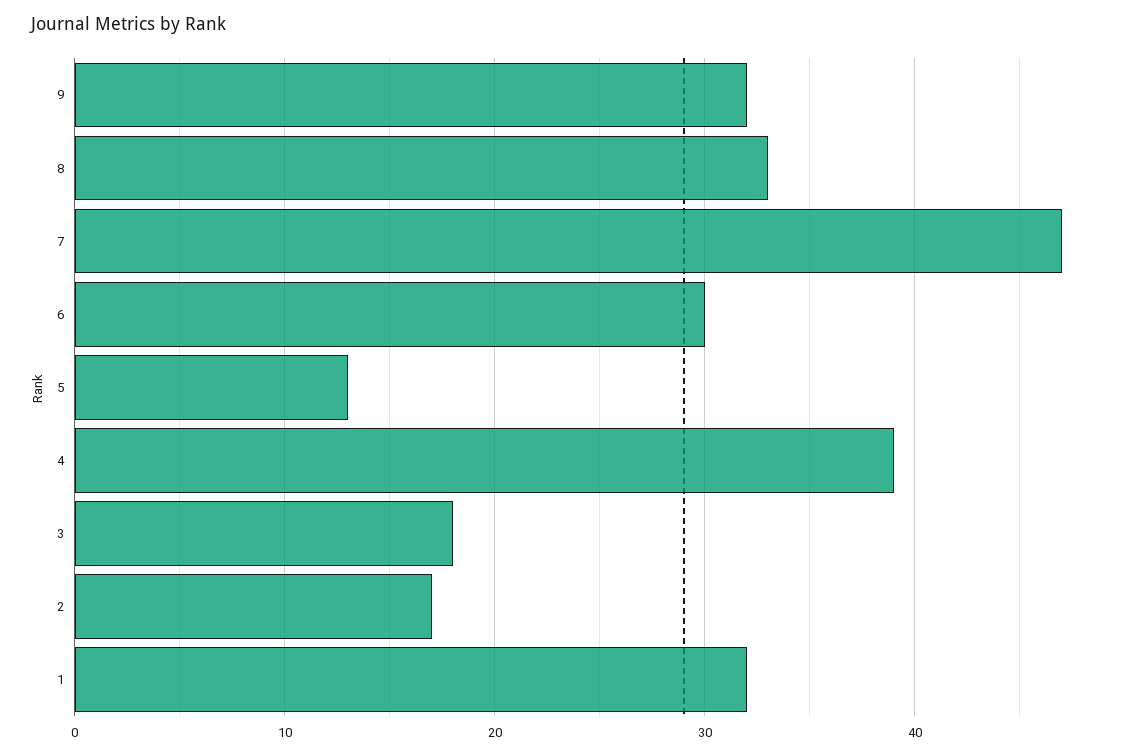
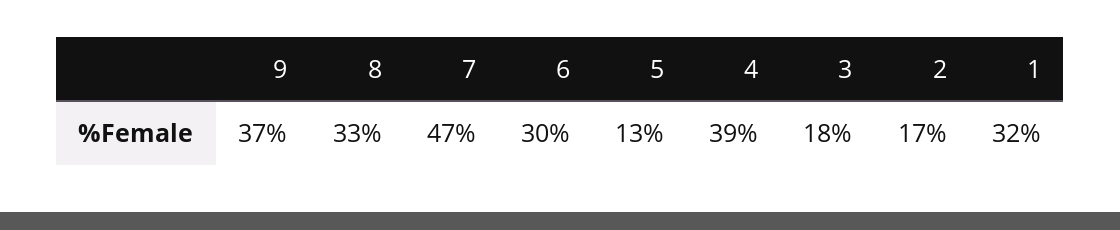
  {
-   "9": 32,
+   "9": 37,
    "8": 33,
    "7": 47,
    "6": 30,
    "5": 13,
    "4": 39,
    "3": 18,
    "2": 17,
    "1": 32
  }

